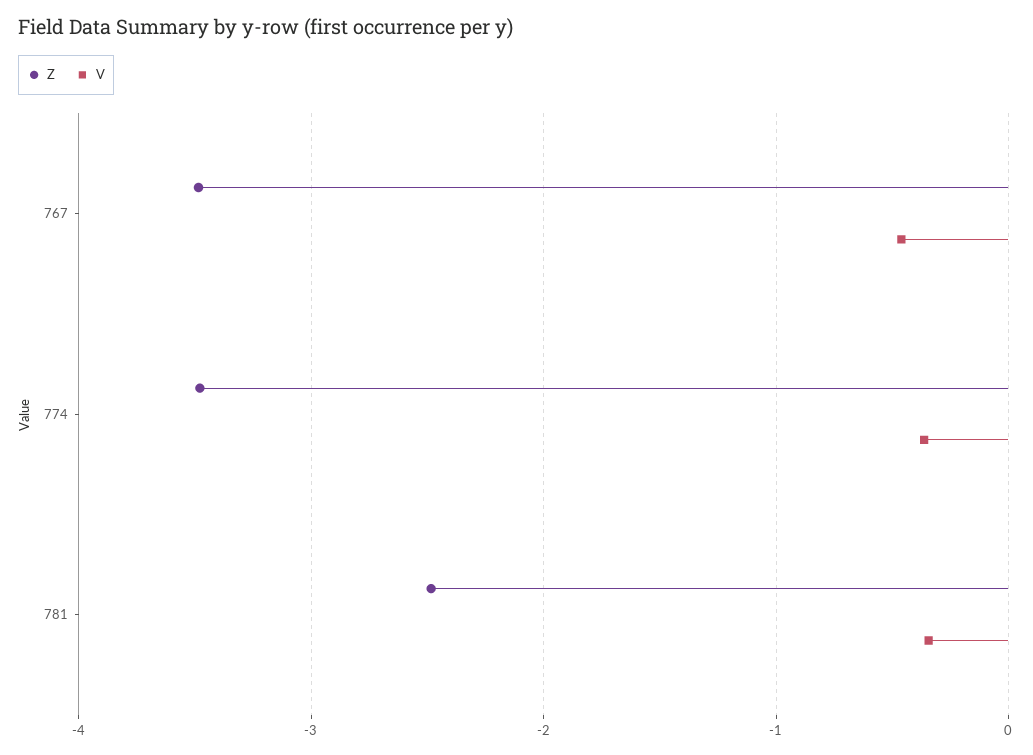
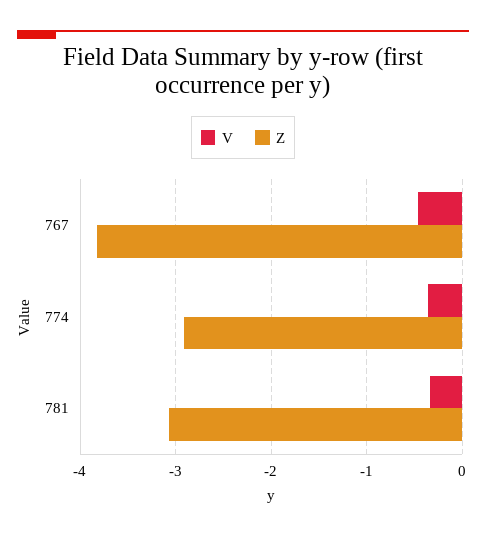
  {
    "Z": {
-     "767": -3.5,
+     "767": -3.8,
-     "774": -3.5,
+     "774": -2.9,
-     "781": -2.5
+     "781": -3.1
    },
    "V": {
      "767": -0.5,
      "774": -0.4,
      "781": -0.3
    }
  }

